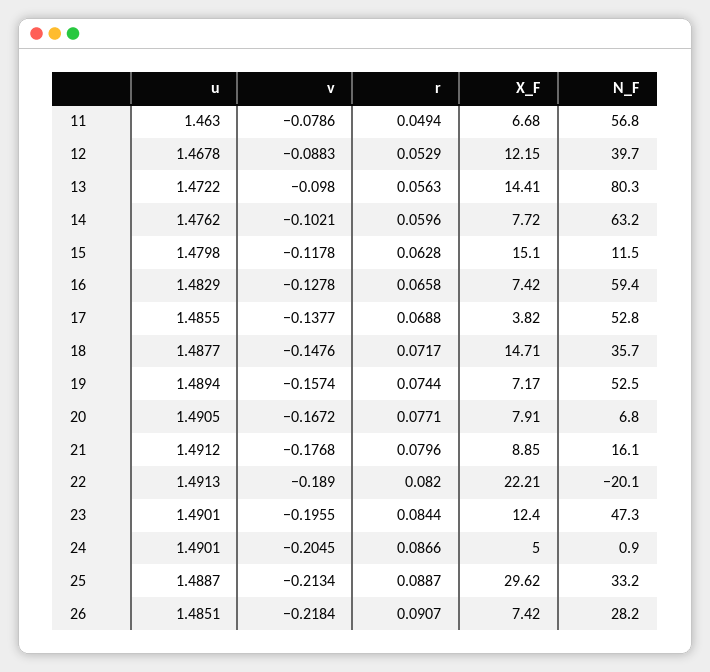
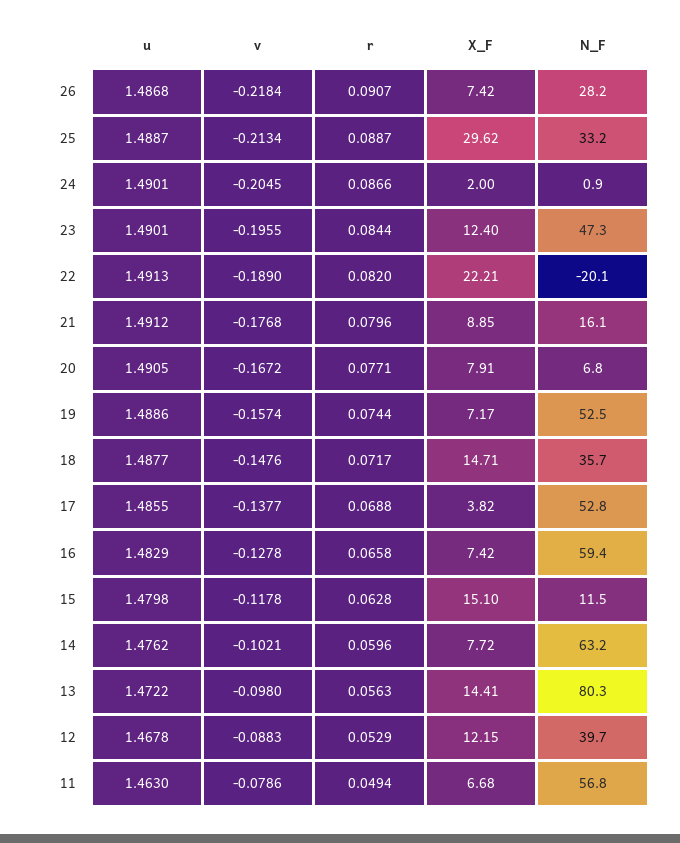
  {
    "u": {
      "11": 1.463,
      "12": 1.4678,
      "13": 1.4722,
      "14": 1.4762,
      "15": 1.4798,
      "16": 1.4829,
      "17": 1.4855,
      "18": 1.4877,
-     "19": 1.4894,
+     "19": 1.4886,
      "20": 1.4905,
      "21": 1.4912,
      "22": 1.4913,
      "23": 1.4901,
      "24": 1.4901,
      "25": 1.4887,
-     "26": 1.4851
+     "26": 1.4868
    },
    "v": {
      "11": -0.0786,
      "12": -0.0883,
      "13": -0.098,
      "14": -0.1021,
      "15": -0.1178,
      "16": -0.1278,
      "17": -0.1377,
      "18": -0.1476,
      "19": -0.1574,
      "20": -0.1672,
      "21": -0.1768,
      "22": -0.189,
      "23": -0.1955,
      "24": -0.2045,
      "25": -0.2134,
      "26": -0.2184
    },
    "r": {
      "11": 0.0494,
      "12": 0.0529,
      "13": 0.0563,
      "14": 0.0596,
      "15": 0.0628,
      "16": 0.0658,
      "17": 0.0688,
      "18": 0.0717,
      "19": 0.0744,
      "20": 0.0771,
      "21": 0.0796,
      "22": 0.082,
      "23": 0.0844,
      "24": 0.0866,
      "25": 0.0887,
      "26": 0.0907
    },
    "X_F": {
      "11": 6.68,
      "12": 12.15,
      "13": 14.41,
      "14": 7.72,
      "15": 15.1,
      "16": 7.42,
      "17": 3.82,
      "18": 14.71,
      "19": 7.17,
      "20": 7.91,
      "21": 8.85,
      "22": 22.21,
      "23": 12.4,
-     "24": 5,
+     "24": 2,
      "25": 29.62,
      "26": 7.42
    },
    "N_F": {
      "11": 56.8,
      "12": 39.7,
      "13": 80.3,
      "14": 63.2,
      "15": 11.5,
      "16": 59.4,
      "17": 52.8,
      "18": 35.7,
      "19": 52.5,
      "20": 6.8,
      "21": 16.1,
      "22": -20.1,
      "23": 47.3,
      "24": 0.9,
      "25": 33.2,
      "26": 28.2
    }
  }

